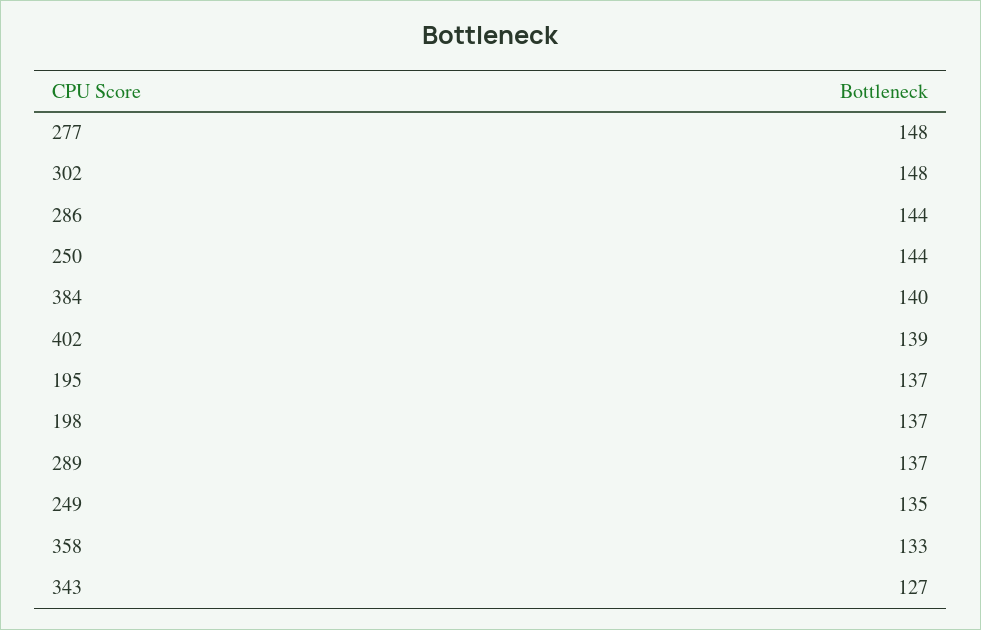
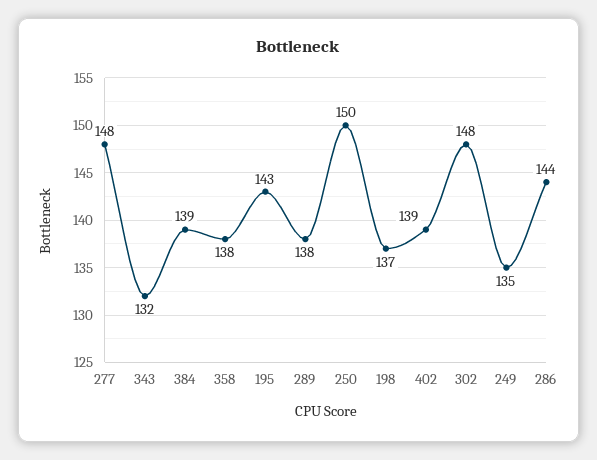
  {
    "277": 148,
    "302": 148,
    "286": 144,
-   "250": 144,
+   "250": 150,
-   "384": 140,
+   "384": 139,
    "402": 139,
-   "195": 137,
+   "195": 143,
    "198": 137,
-   "289": 137,
+   "289": 138,
    "249": 135,
-   "358": 133,
+   "358": 138,
-   "343": 127
+   "343": 132
  }

